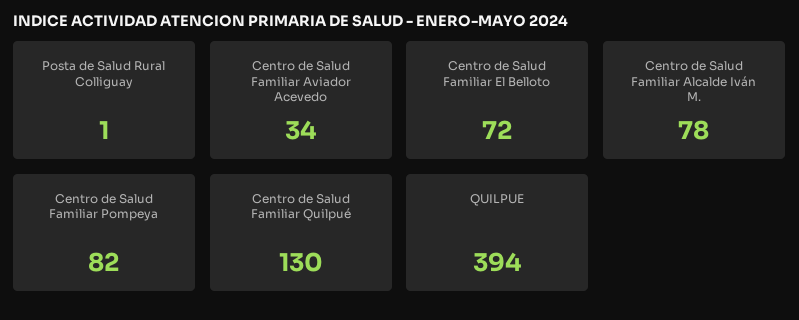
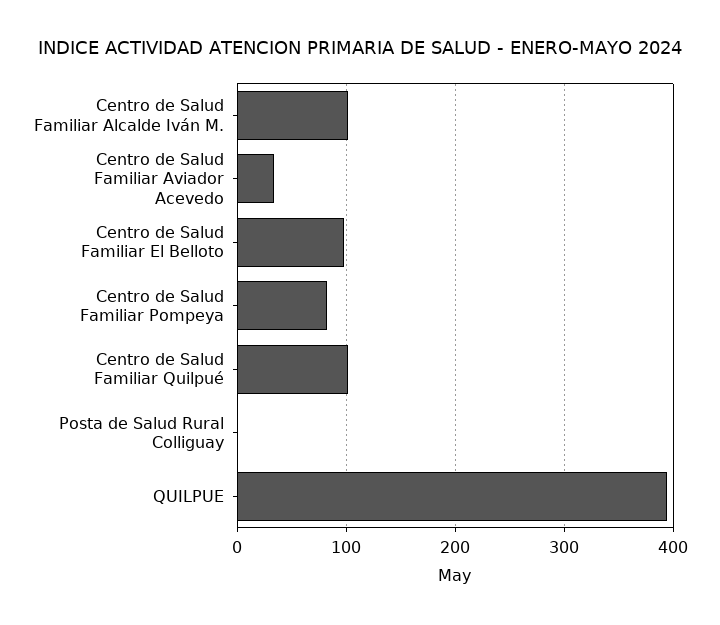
  {
    "Posta de Salud Rural Colliguay": 1,
    "Centro de Salud Familiar Aviador Acevedo": 34,
-   "Centro de Salud Familiar El Belloto": 72,
+   "Centro de Salud Familiar El Belloto": 100,
-   "Centro de Salud Familiar Alcalde Iván M.": 78,
+   "Centro de Salud Familiar Alcalde Iván M.": 100,
    "Centro de Salud Familiar Pompeya": 82,
-   "Centro de Salud Familiar Quilpué": 130,
+   "Centro de Salud Familiar Quilpué": 100,
    "QUILPUE": 394
  }

